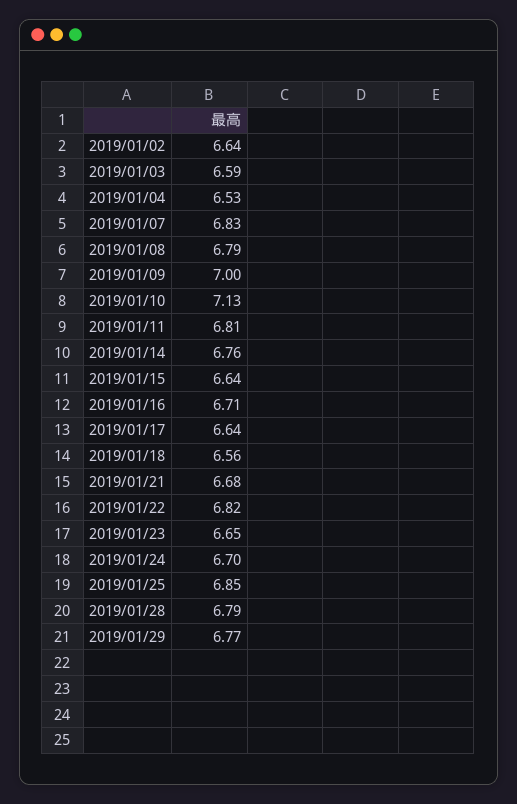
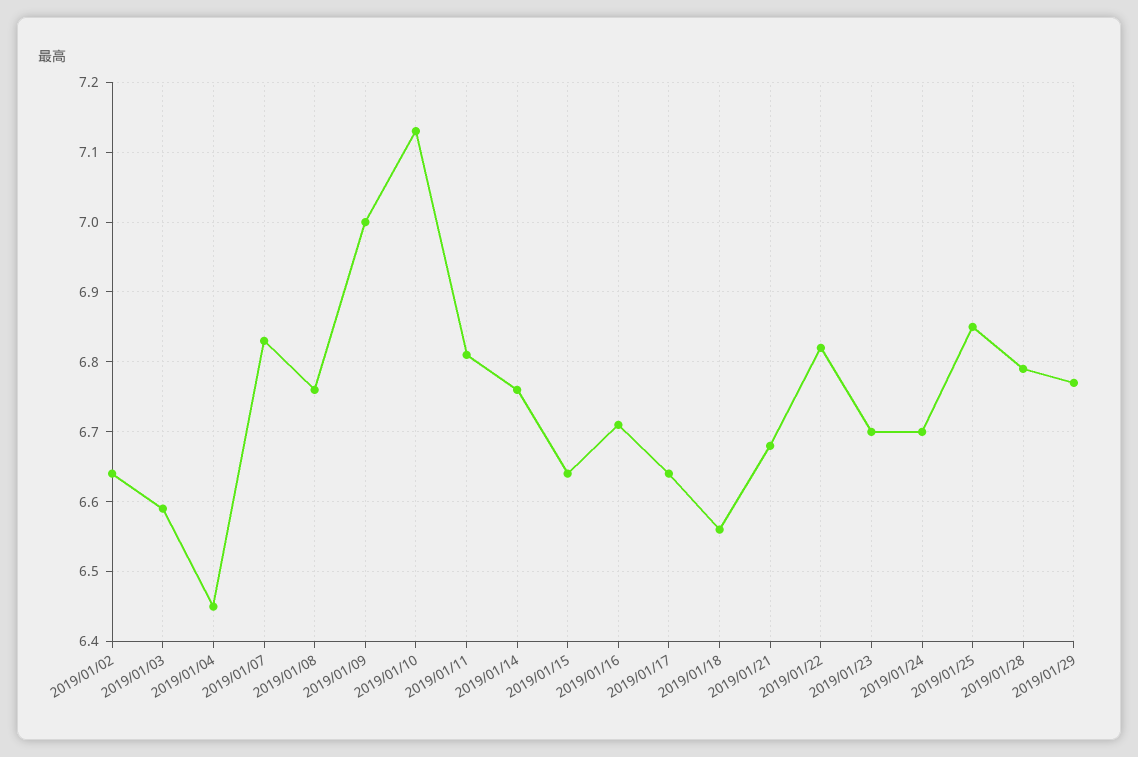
  {
    "2019/01/02": 6.64,
    "2019/01/03": 6.59,
-   "2019/01/04": 6.53,
+   "2019/01/04": 6.45,
    "2019/01/07": 6.83,
-   "2019/01/08": 6.79,
+   "2019/01/08": 6.76,
    "2019/01/09": 7,
    "2019/01/10": 7.13,
    "2019/01/11": 6.81,
    "2019/01/14": 6.76,
    "2019/01/15": 6.64,
    "2019/01/16": 6.71,
    "2019/01/17": 6.64,
    "2019/01/18": 6.56,
    "2019/01/21": 6.68,
    "2019/01/22": 6.82,
-   "2019/01/23": 6.65,
+   "2019/01/23": 6.7,
    "2019/01/24": 6.7,
    "2019/01/25": 6.85,
    "2019/01/28": 6.79,
    "2019/01/29": 6.77
  }

